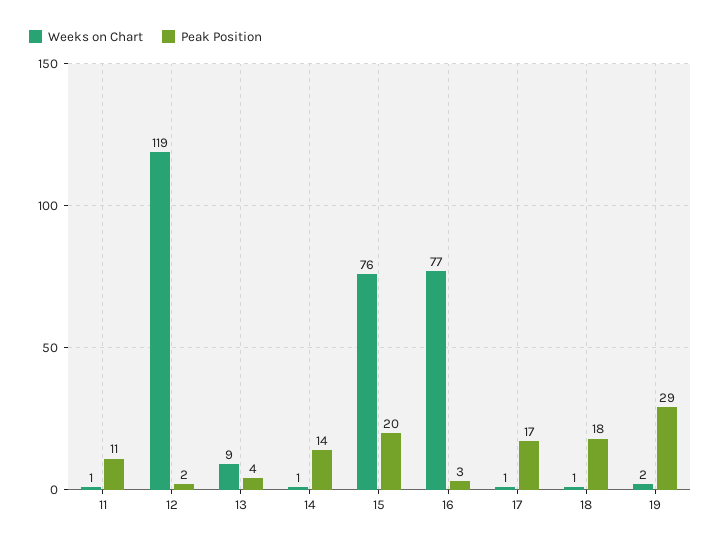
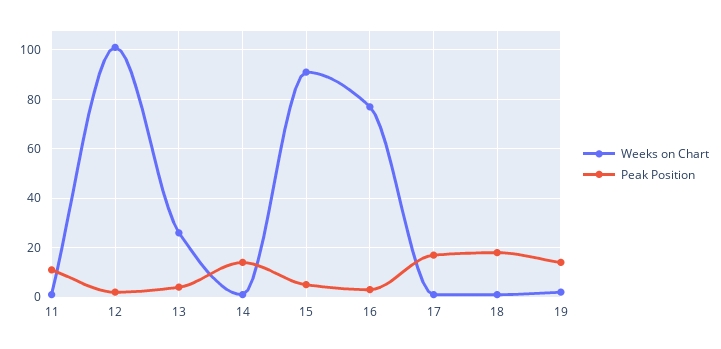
  {
    "Weeks on Chart": {
      "11": 1,
-     "12": 119,
+     "12": 100,
-     "13": 9,
+     "13": 25,
      "14": 1,
-     "15": 76,
+     "15": 90,
      "16": 77,
      "17": 1,
      "18": 1,
      "19": 2
    },
    "Peak Position": {
      "11": 11,
      "12": 2,
      "13": 4,
      "14": 14,
-     "15": 20,
+     "15": 5,
      "16": 3,
      "17": 17,
      "18": 18,
-     "19": 29
+     "19": 15
    }
  }

